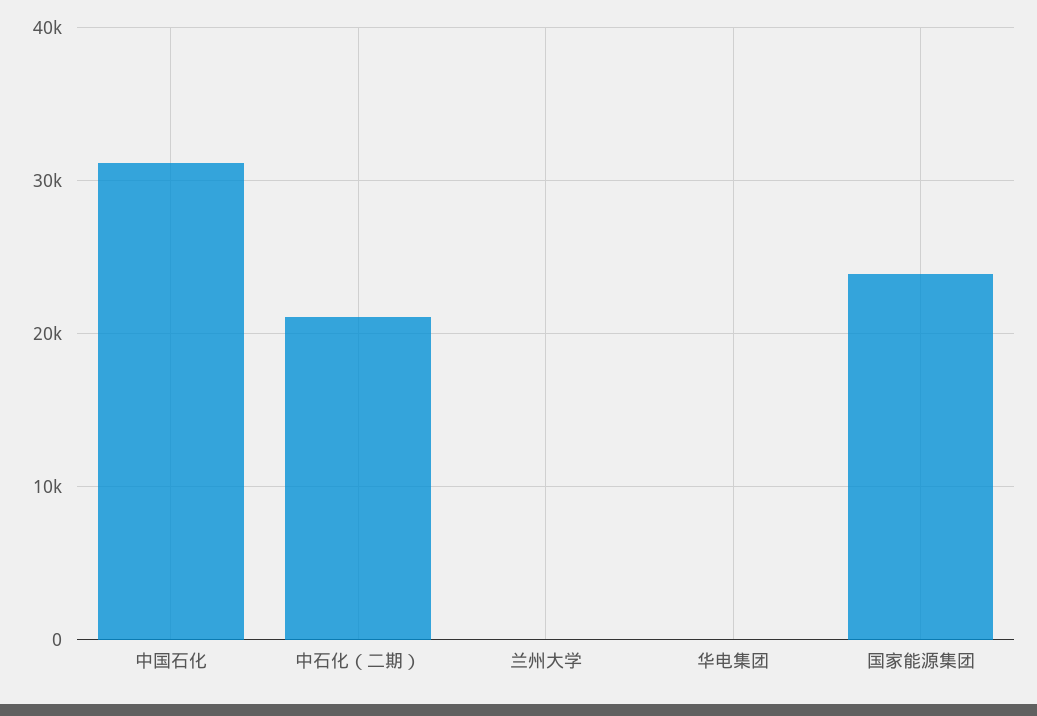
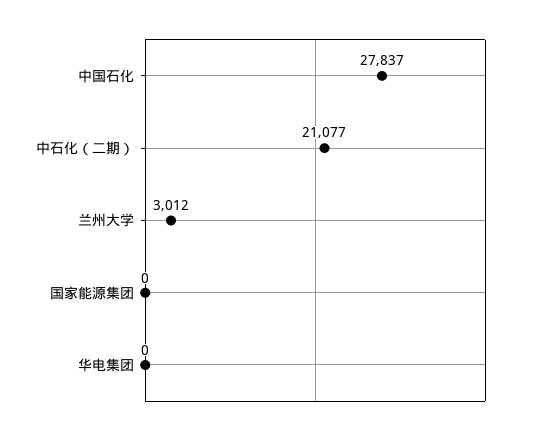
  {
-   "中国石化": 31000,
+   "中国石化": 27837,
    "中石化（二期）": 21077,
-   "兰州大学": 0,
+   "兰州大学": 3012,
    "华电集团": 0,
-   "国家能源集团": 24000
+   "国家能源集团": 0
  }

